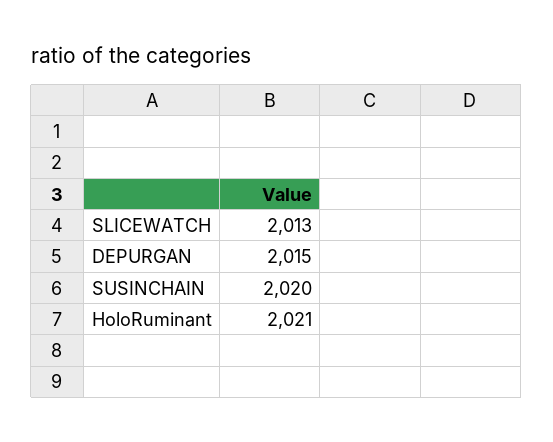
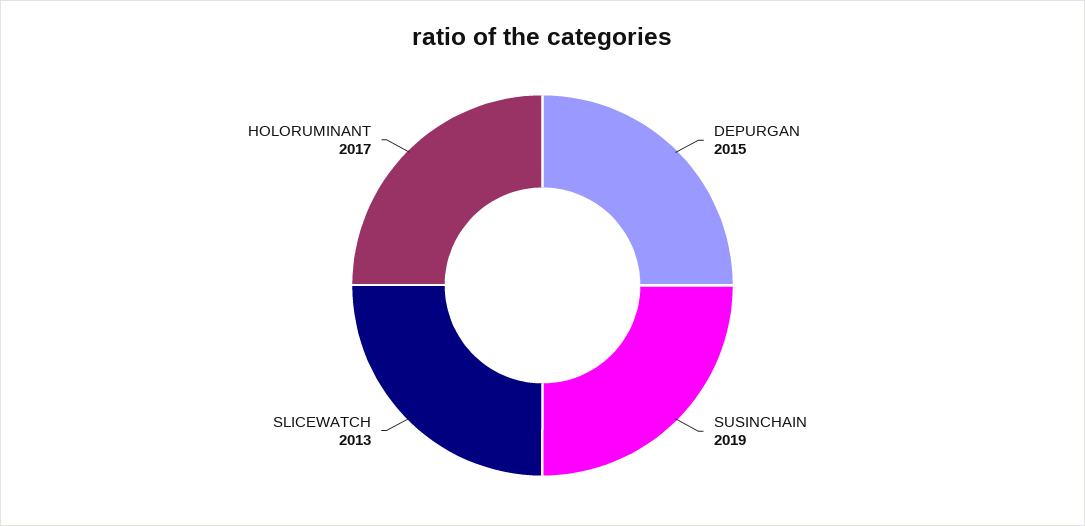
  {
    "SLICEWATCH": 2013,
    "DEPURGAN": 2015,
-   "SUSINCHAIN": 2020,
+   "SUSINCHAIN": 2019,
-   "HoloRuminant": 2021
+   "HoloRuminant": 2017
  }

